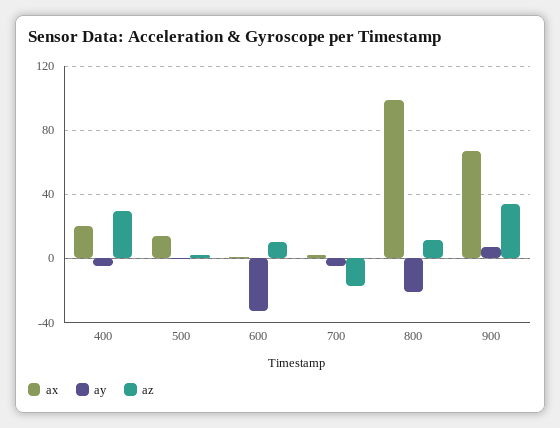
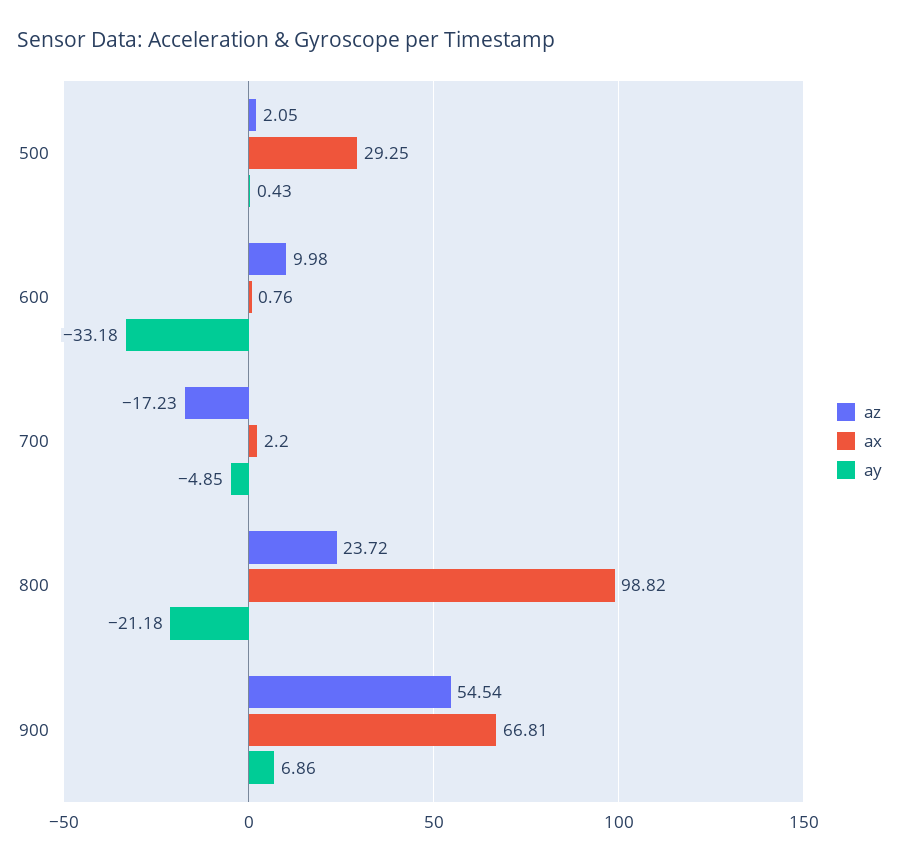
  {
    "ax": {
-     "400": 20,
-     "500": 15,
+     "500": 29.25,
      "600": 0.76,
      "700": 2.2,
      "800": 98.82,
      "900": 66.81
    },
    "ay": {
-     "400": -5,
      "500": 0.43,
      "600": -33.18,
      "700": -4.85,
      "800": -21.18,
      "900": 6.86
    },
    "az": {
-     "400": 30,
      "500": 2.05,
      "600": 9.98,
      "700": -17.23,
-     "800": 10,
+     "800": 23.72,
-     "900": 35
+     "900": 54.54
    }
  }

